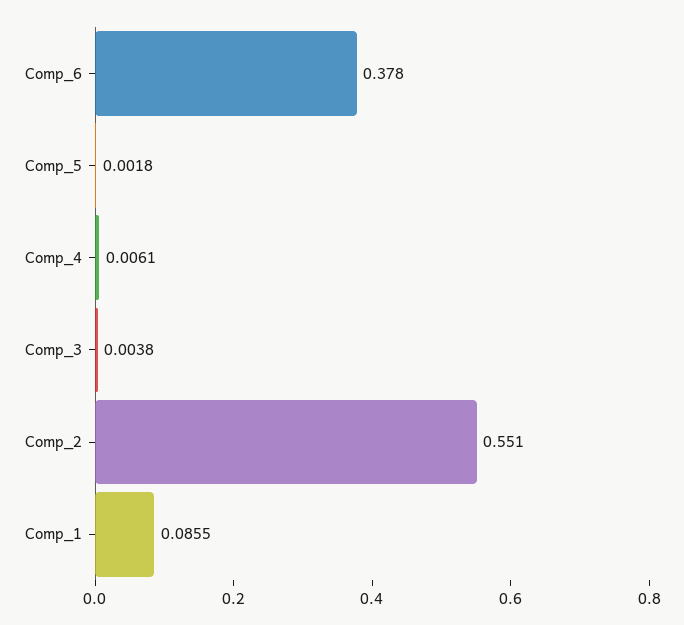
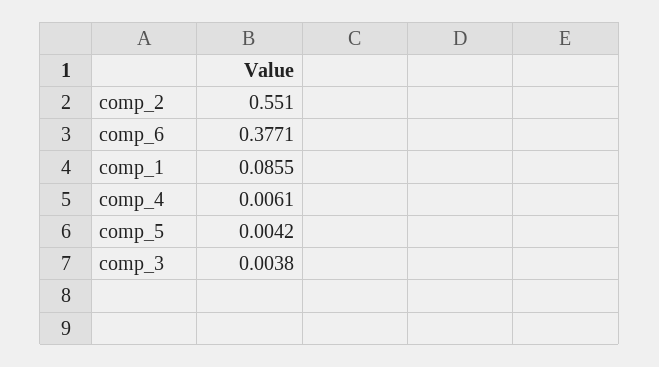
  {
-   "Comp_6": 0.378,
+   "Comp_6": 0.3771,
-   "Comp_5": 0.0018,
+   "Comp_5": 0.0042,
    "Comp_4": 0.0061,
    "Comp_3": 0.0038,
    "Comp_2": 0.551,
    "Comp_1": 0.0855
  }

